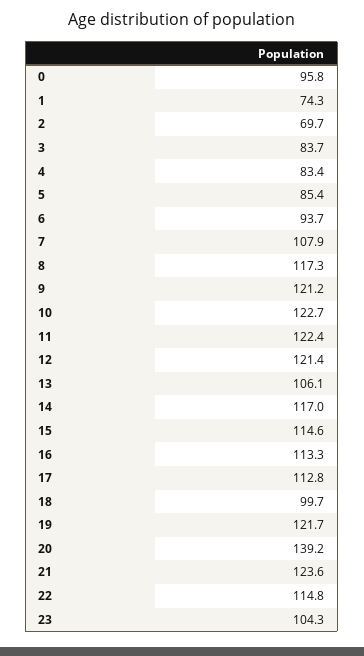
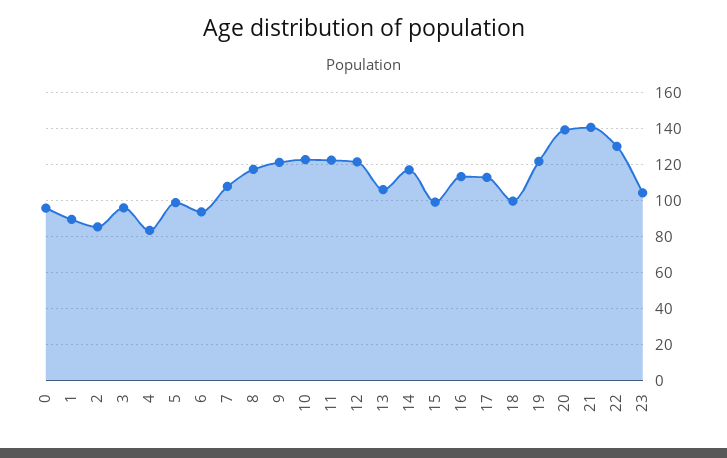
  {
    "0": 95.8,
-   "1": 74.3,
+   "1": 90,
-   "2": 69.7,
+   "2": 85,
-   "3": 83.7,
+   "3": 95,
    "4": 83.4,
-   "5": 85.4,
+   "5": 100,
    "6": 93.7,
    "7": 107.9,
    "8": 117.3,
    "9": 121.2,
    "10": 122.7,
    "11": 122.4,
    "12": 121.4,
    "13": 106.1,
    "14": 117,
-   "15": 114.6,
+   "15": 100,
    "16": 113.3,
    "17": 112.8,
    "18": 99.7,
    "19": 121.7,
    "20": 139.2,
-   "21": 123.6,
+   "21": 140,
-   "22": 114.8,
+   "22": 130,
    "23": 104.3
  }

